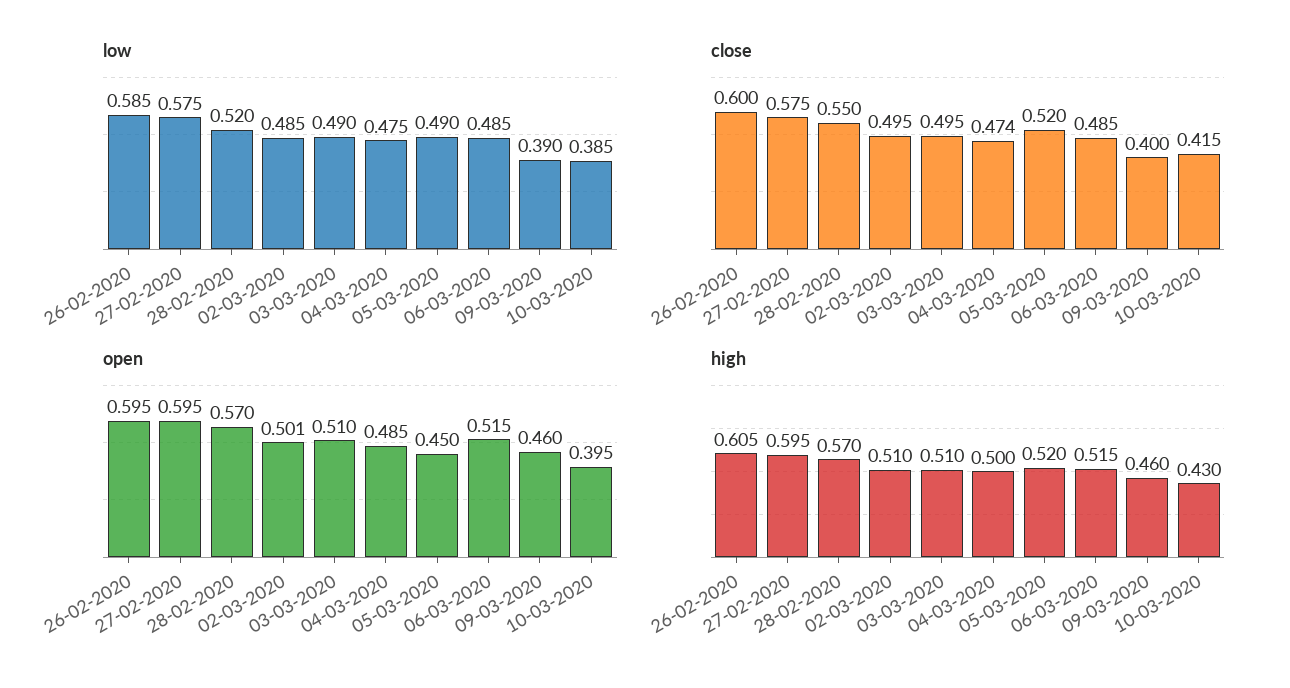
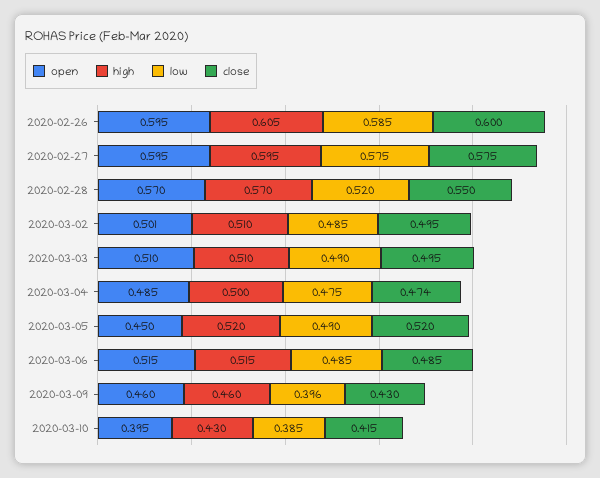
  {
    "low": {
      "26-02-2020": 0.585,
      "27-02-2020": 0.575,
      "28-02-2020": 0.52,
      "02-03-2020": 0.485,
      "03-03-2020": 0.49,
      "04-03-2020": 0.475,
      "05-03-2020": 0.49,
      "06-03-2020": 0.485,
-     "09-03-2020": 0.39,
+     "09-03-2020": 0.396,
      "10-03-2020": 0.385
    },
    "close": {
      "26-02-2020": 0.6,
      "27-02-2020": 0.575,
      "28-02-2020": 0.55,
      "02-03-2020": 0.495,
      "03-03-2020": 0.495,
      "04-03-2020": 0.474,
      "05-03-2020": 0.52,
      "06-03-2020": 0.485,
-     "09-03-2020": 0.4,
+     "09-03-2020": 0.43,
      "10-03-2020": 0.415
    },
    "open": {
      "26-02-2020": 0.595,
      "27-02-2020": 0.595,
      "28-02-2020": 0.57,
      "02-03-2020": 0.501,
      "03-03-2020": 0.51,
      "04-03-2020": 0.485,
      "05-03-2020": 0.45,
      "06-03-2020": 0.515,
      "09-03-2020": 0.46,
      "10-03-2020": 0.395
    },
    "high": {
      "26-02-2020": 0.605,
      "27-02-2020": 0.595,
      "28-02-2020": 0.57,
      "02-03-2020": 0.51,
      "03-03-2020": 0.51,
      "04-03-2020": 0.5,
      "05-03-2020": 0.52,
      "06-03-2020": 0.515,
      "09-03-2020": 0.46,
      "10-03-2020": 0.43
    }
  }

